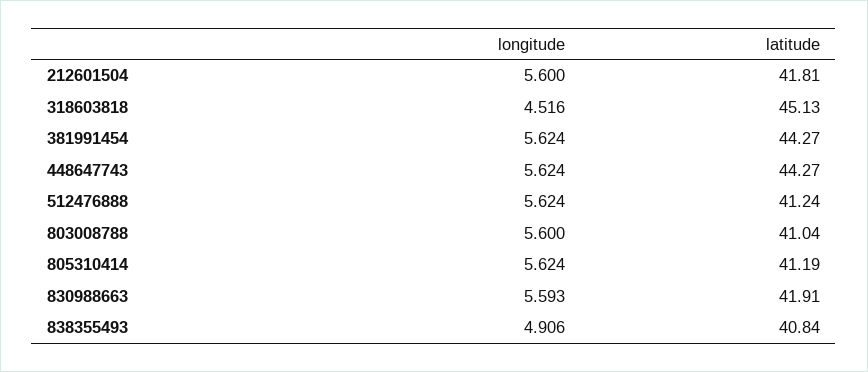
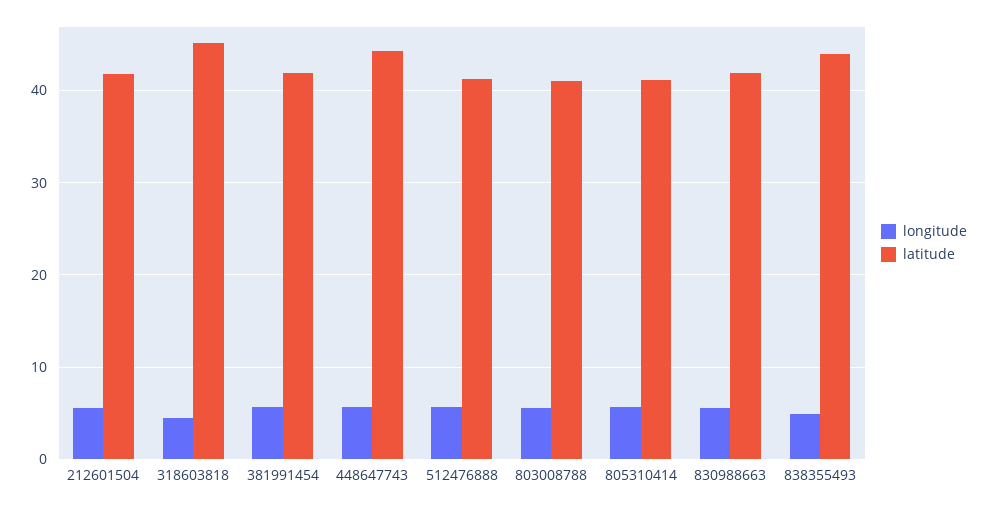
  {
    "longitude": {
      "212601504": 5.6,
      "318603818": 4.516,
      "381991454": 5.624,
      "448647743": 5.624,
      "512476888": 5.624,
      "803008788": 5.6,
      "805310414": 5.624,
      "830988663": 5.593,
      "838355493": 4.906
    },
    "latitude": {
      "212601504": 41.81,
      "318603818": 45.13,
-     "381991454": 44.27,
+     "381991454": 42,
      "448647743": 44.27,
      "512476888": 41.24,
      "803008788": 41.04,
      "805310414": 41.19,
      "830988663": 41.91,
-     "838355493": 40.84
+     "838355493": 44
    }
  }

